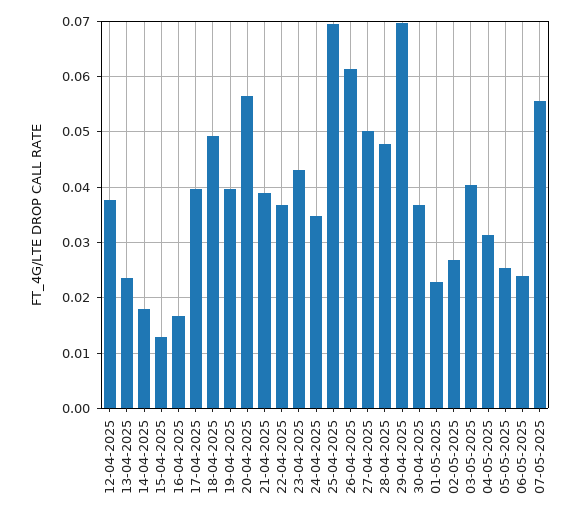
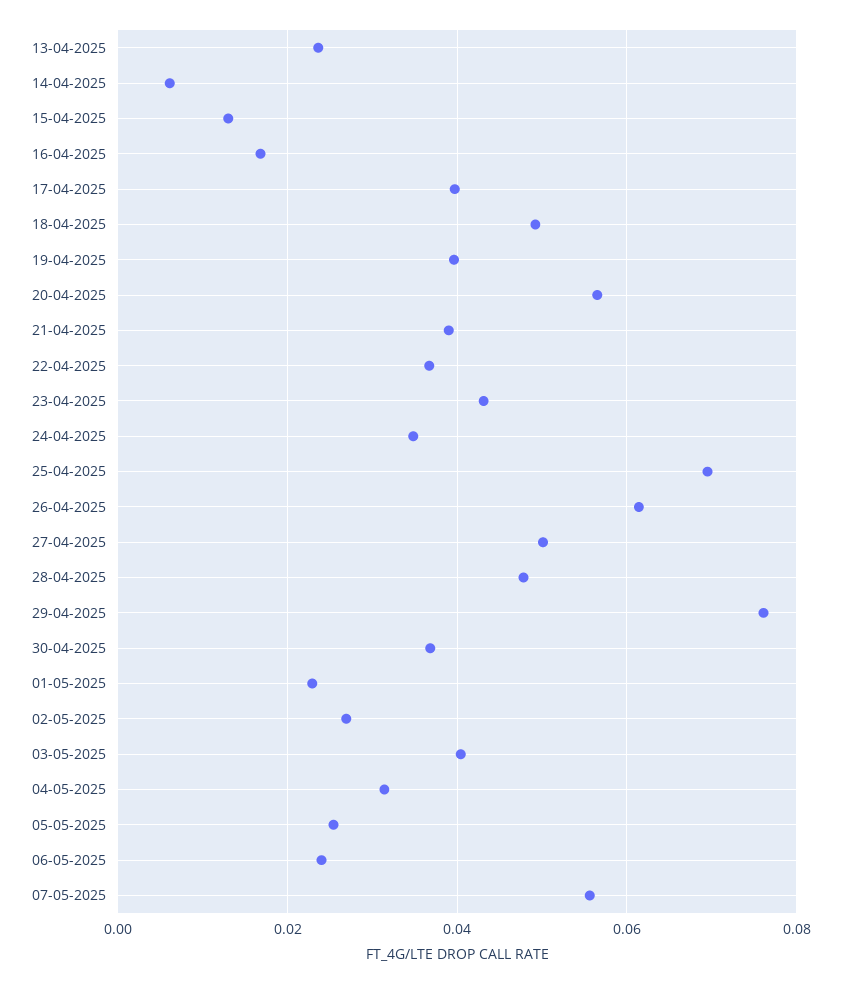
  {
-   "12-04-2025": 0.038,
    "13-04-2025": 0.024,
-   "14-04-2025": 0.018,
+   "14-04-2025": 0.006,
    "15-04-2025": 0.014,
    "16-04-2025": 0.016,
    "17-04-2025": 0.04,
    "18-04-2025": 0.05,
    "19-04-2025": 0.04,
    "20-04-2025": 0.056,
    "21-04-2025": 0.04,
    "22-04-2025": 0.036,
    "23-04-2025": 0.044,
    "24-04-2025": 0.034,
    "25-04-2025": 0.07,
    "26-04-2025": 0.062,
    "27-04-2025": 0.05,
    "28-04-2025": 0.048,
-   "29-04-2025": 0.07,
+   "29-04-2025": 0.076,
    "30-04-2025": 0.036,
    "01-05-2025": 0.022,
    "02-05-2025": 0.026,
    "03-05-2025": 0.04,
    "04-05-2025": 0.032,
    "05-05-2025": 0.026,
    "06-05-2025": 0.024,
    "07-05-2025": 0.056
  }

